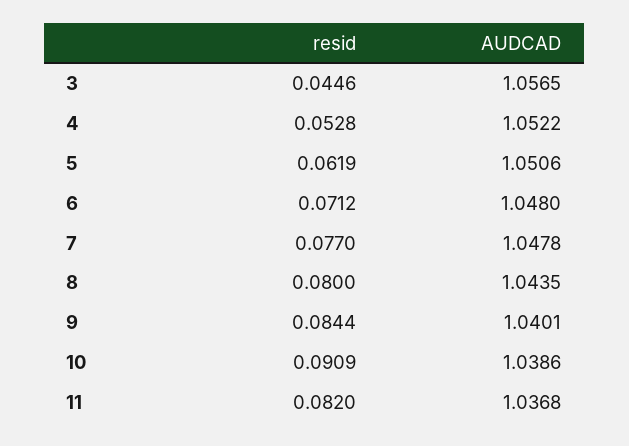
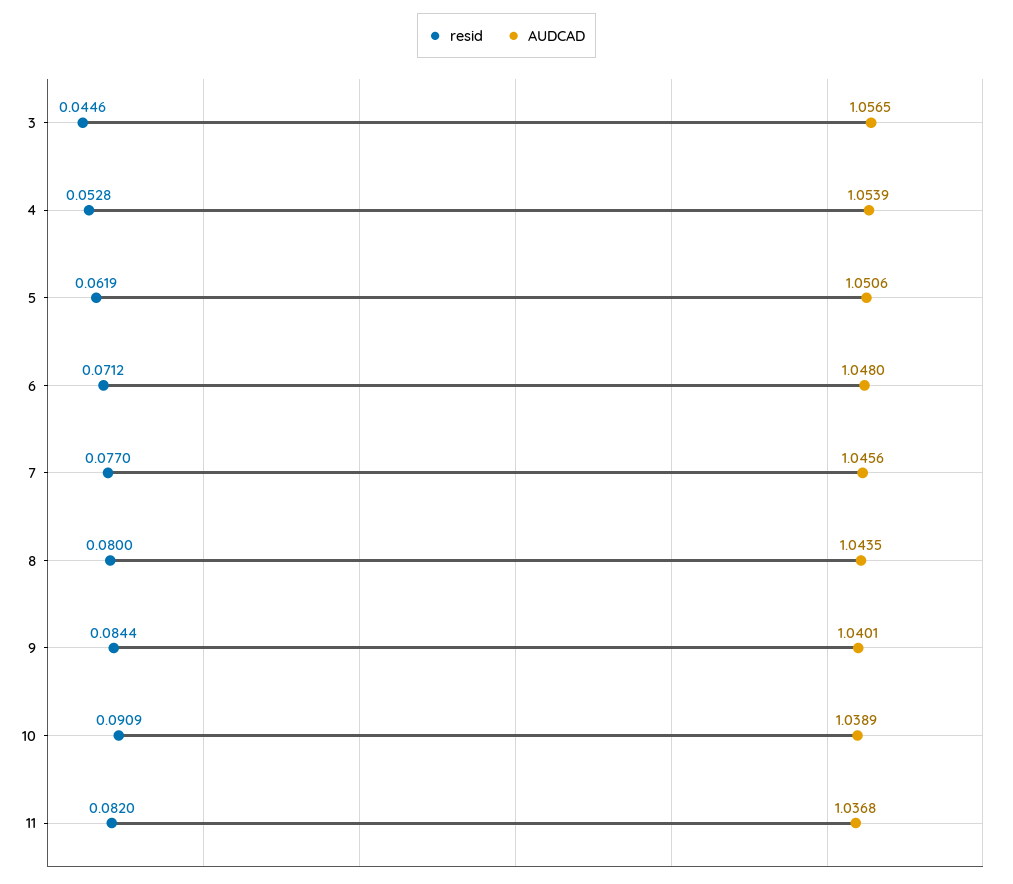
  {
    "resid": {
      "3": 0.0446,
      "4": 0.0528,
      "5": 0.0619,
      "6": 0.0712,
      "7": 0.077,
      "8": 0.08,
      "9": 0.0844,
      "10": 0.0909,
      "11": 0.082
    },
    "AUDCAD": {
      "3": 1.0565,
-     "4": 1.0522,
+     "4": 1.0539,
      "5": 1.0506,
      "6": 1.048,
-     "7": 1.0478,
+     "7": 1.0456,
      "8": 1.0435,
      "9": 1.0401,
-     "10": 1.0386,
+     "10": 1.0389,
      "11": 1.0368
    }
  }

